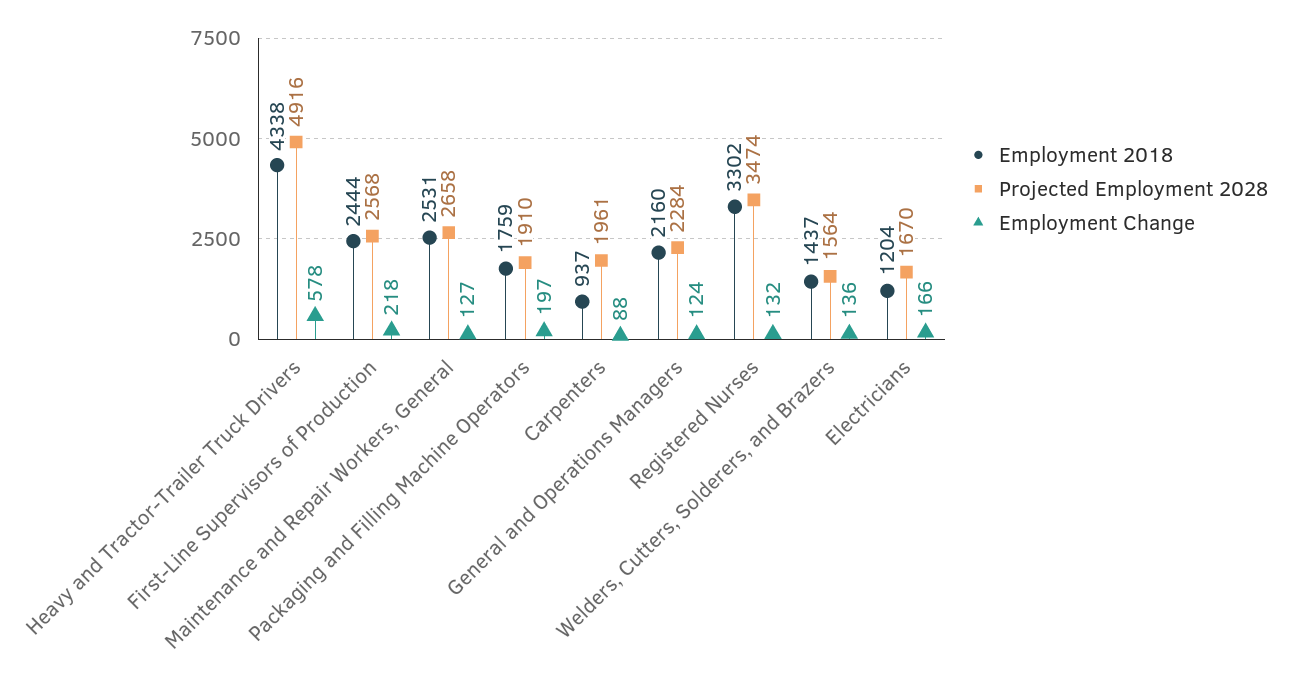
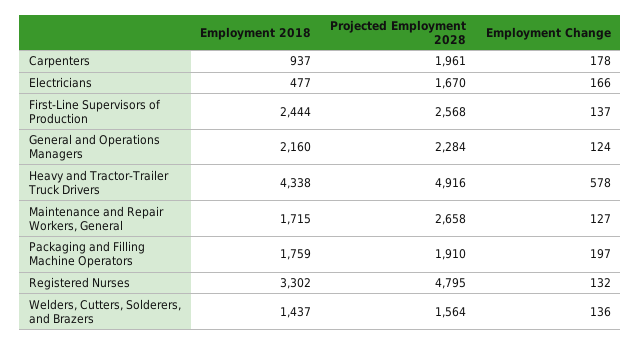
  {
    "Employment 2018": {
      "Heavy and Tractor-Trailer Truck Drivers": 4338,
      "First-Line Supervisors of Production": 2444,
-     "Maintenance and Repair Workers, General": 2531,
+     "Maintenance and Repair Workers, General": 1715,
      "Packaging and Filling Machine Operators": 1759,
      "Carpenters": 937,
      "General and Operations Managers": 2160,
      "Registered Nurses": 3302,
      "Welders, Cutters, Solderers, and Brazers": 1437,
-     "Electricians": 1204
+     "Electricians": 477
    },
    "Projected Employment 2028": {
      "Heavy and Tractor-Trailer Truck Drivers": 4916,
      "First-Line Supervisors of Production": 2568,
      "Maintenance and Repair Workers, General": 2658,
      "Packaging and Filling Machine Operators": 1910,
      "Carpenters": 1961,
      "General and Operations Managers": 2284,
-     "Registered Nurses": 3474,
+     "Registered Nurses": 4795,
      "Welders, Cutters, Solderers, and Brazers": 1564,
      "Electricians": 1670
    },
    "Employment Change": {
      "Heavy and Tractor-Trailer Truck Drivers": 578,
-     "First-Line Supervisors of Production": 218,
+     "First-Line Supervisors of Production": 137,
      "Maintenance and Repair Workers, General": 127,
      "Packaging and Filling Machine Operators": 197,
-     "Carpenters": 88,
+     "Carpenters": 178,
      "General and Operations Managers": 124,
      "Registered Nurses": 132,
      "Welders, Cutters, Solderers, and Brazers": 136,
      "Electricians": 166
    }
  }

